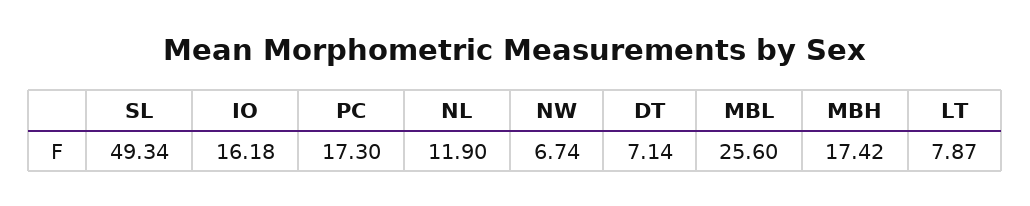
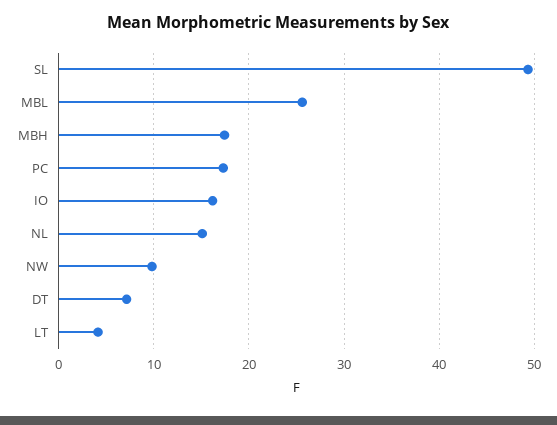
  {
    "SL": 49.34,
    "IO": 16.18,
    "PC": 17.3,
-   "NL": 11.9,
+   "NL": 15,
-   "NW": 6.74,
+   "NW": 10,
    "DT": 7.14,
    "MBL": 25.6,
    "MBH": 17.42,
-   "LT": 7.87
+   "LT": 4
  }

